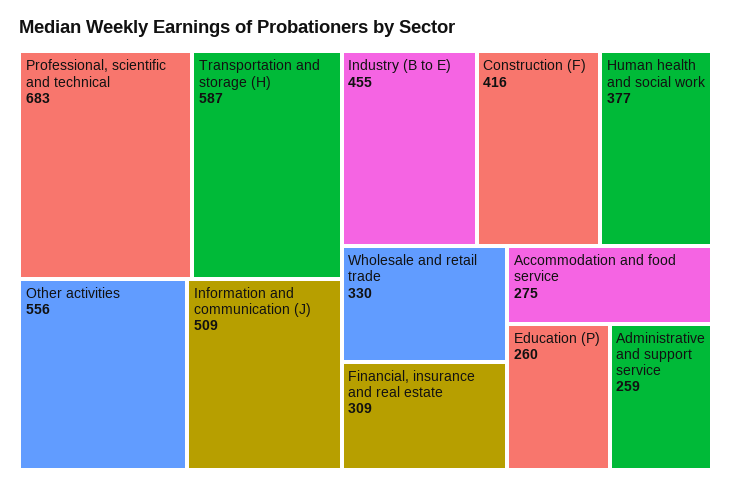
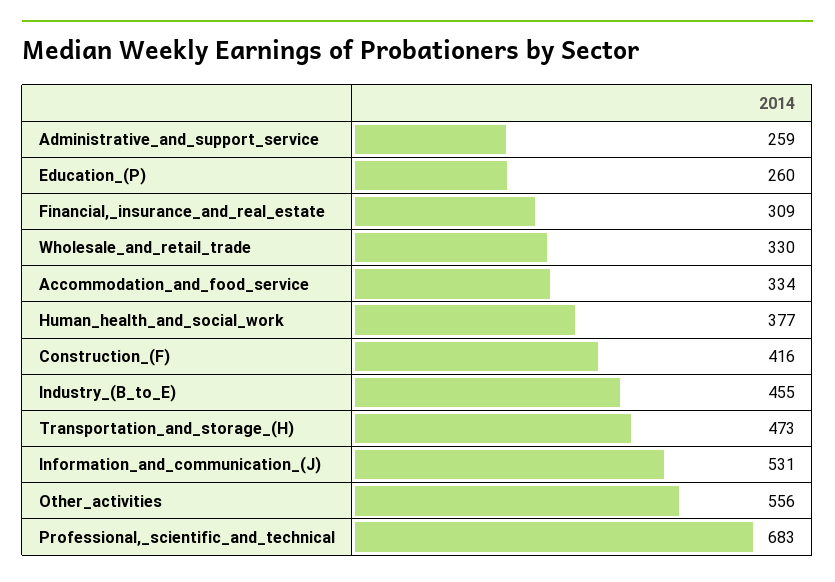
  {
    "Professional, scientific and technical": 683,
-   "Transportation and storage (H)": 587,
+   "Transportation and storage (H)": 473,
    "Other activities": 556,
-   "Information and communication (J)": 509,
+   "Information and communication (J)": 531,
    "Industry (B to E)": 455,
    "Construction (F)": 416,
    "Human health and social work": 377,
    "Wholesale and retail trade": 330,
    "Financial, insurance and real estate": 309,
-   "Accommodation and food service": 275,
+   "Accommodation and food service": 334,
    "Education (P)": 260,
    "Administrative and support service": 259
  }

